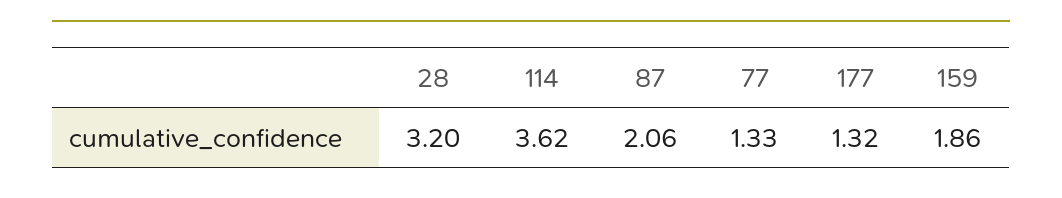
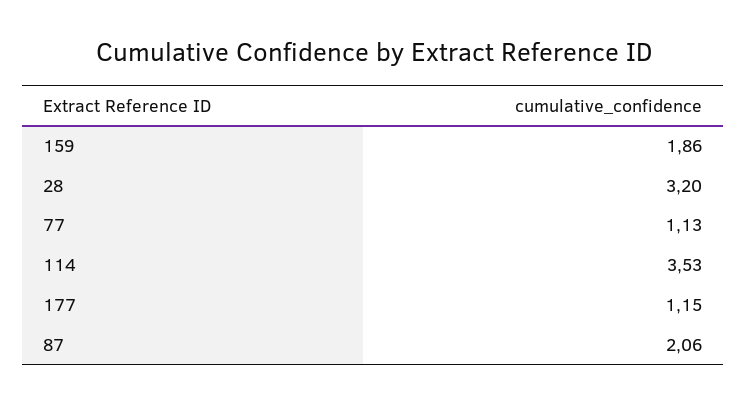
  {
    "28": 3.2,
-   "114": 3.62,
+   "114": 3.53,
    "87": 2.06,
-   "77": 1.33,
+   "77": 1.13,
-   "177": 1.32,
+   "177": 1.15,
    "159": 1.86
  }

